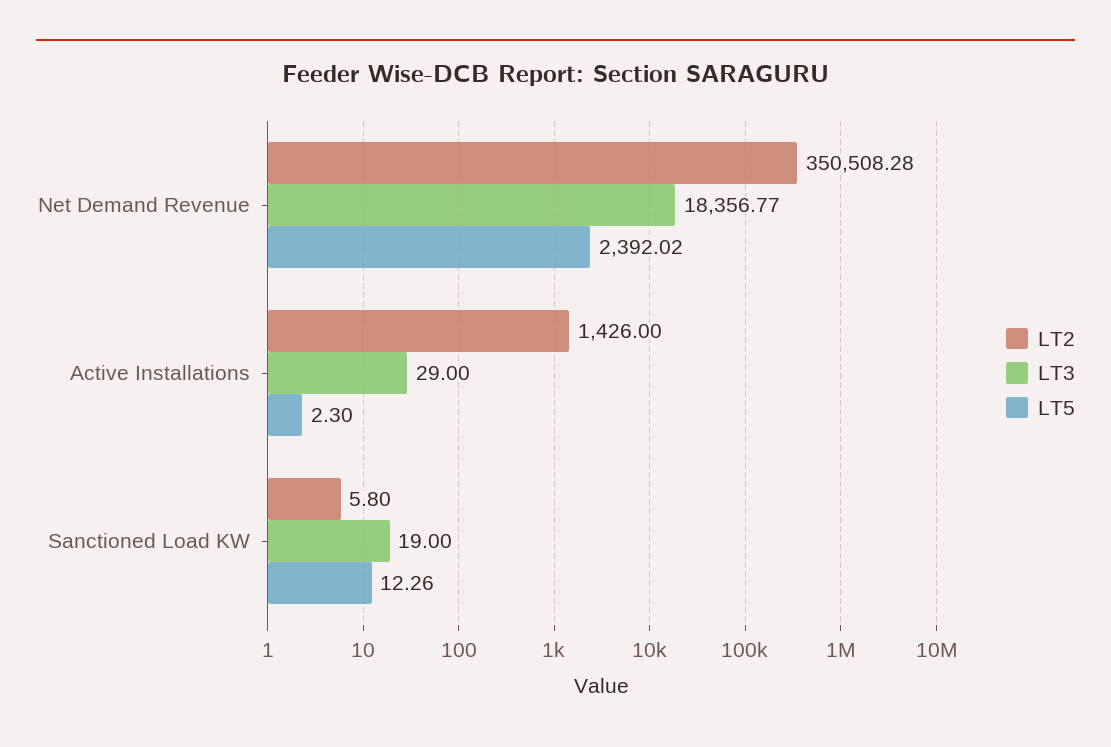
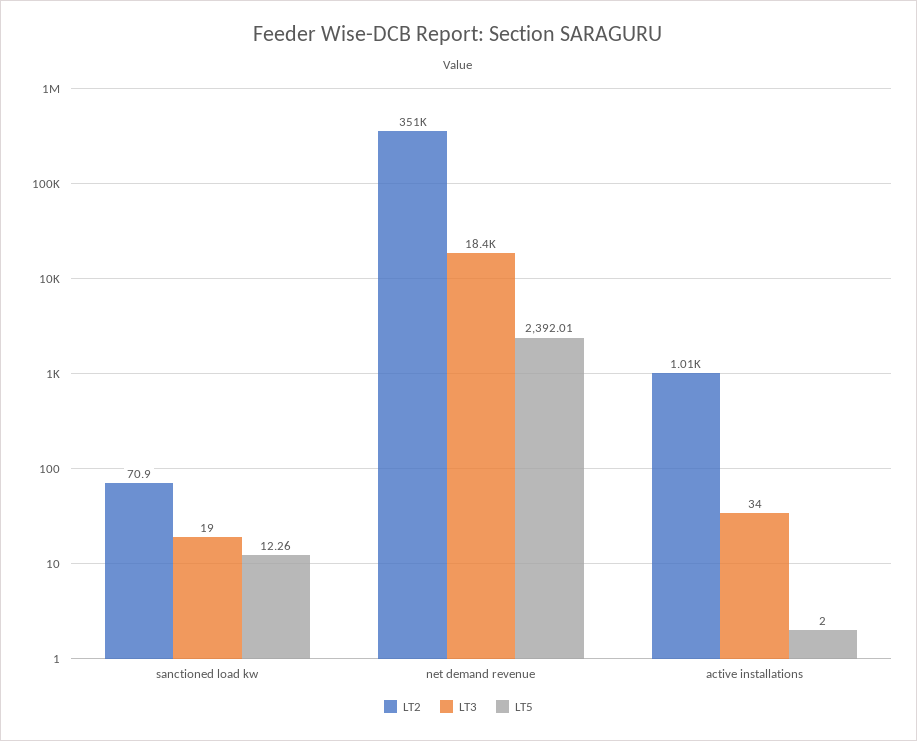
  {
    "LT2": {
      "Net Demand Revenue": 350508.28,
-     "Active Installations": 1426,
+     "Active Installations": 1010,
-     "Sanctioned Load KW": 5.8
+     "Sanctioned Load KW": 70.9
    },
    "LT3": {
      "Net Demand Revenue": 18356.77,
-     "Active Installations": 29,
+     "Active Installations": 34,
      "Sanctioned Load KW": 19
    },
    "LT5": {
-     "Net Demand Revenue": 2392.02,
+     "Net Demand Revenue": 2392.01,
-     "Active Installations": 2.3,
+     "Active Installations": 2,
      "Sanctioned Load KW": 12.26
    }
  }

